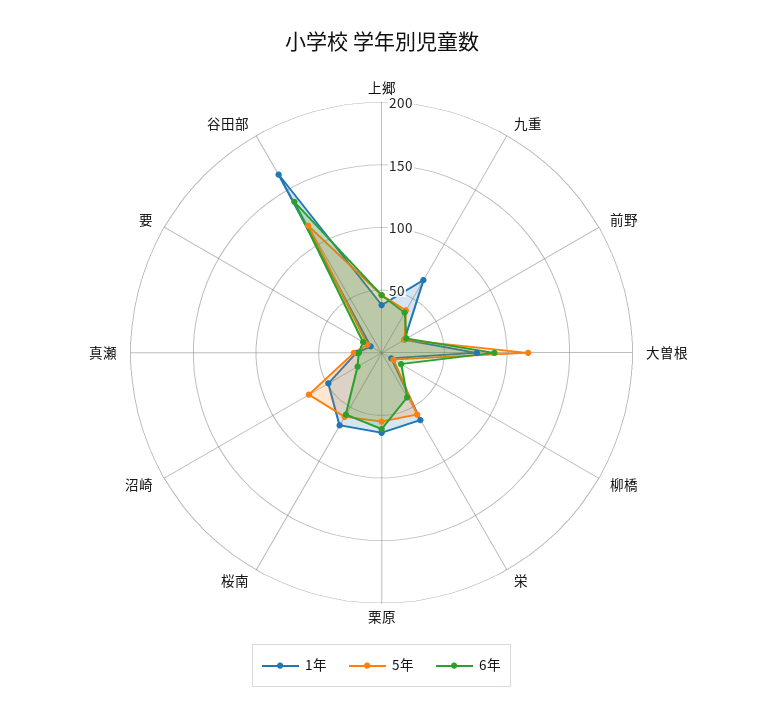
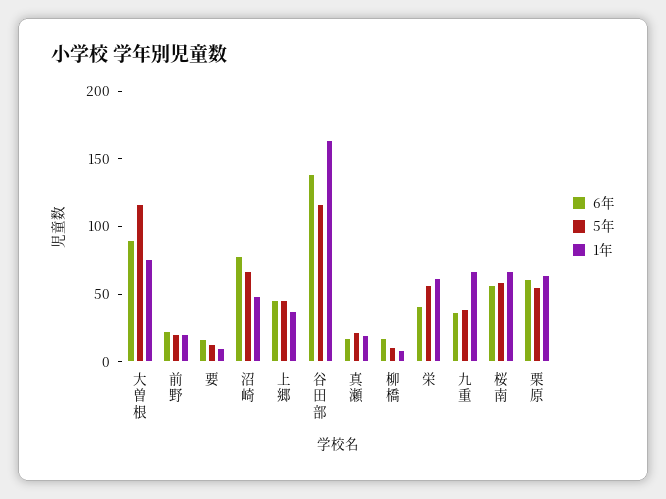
  {
    "1年": {
      "上郷": 40,
      "九重": 70,
      "前野": 20,
      "大曽根": 80,
      "柳橋": 10,
      "栄": 60,
      "栗原": 60,
      "桜南": 70,
      "沼崎": 50,
      "真瀬": 20,
      "要": 10,
      "谷田部": 160
    },
    "5年": {
      "上郷": 50,
      "九重": 40,
      "前野": 20,
      "大曽根": 120,
      "柳橋": 10,
      "栄": 60,
      "栗原": 60,
      "桜南": 60,
      "沼崎": 70,
      "真瀬": 20,
      "要": 10,
      "谷田部": 120
    },
    "6年": {
      "上郷": 50,
      "九重": 40,
      "前野": 20,
      "大曽根": 90,
      "柳橋": 20,
      "栄": 40,
      "栗原": 60,
      "桜南": 60,
-     "沼崎": 20,
+     "沼崎": 80,
      "真瀬": 20,
      "要": 20,
      "谷田部": 140
    }
  }

